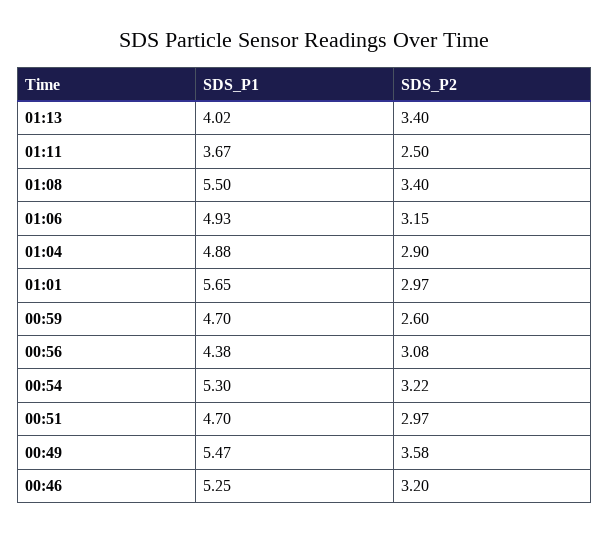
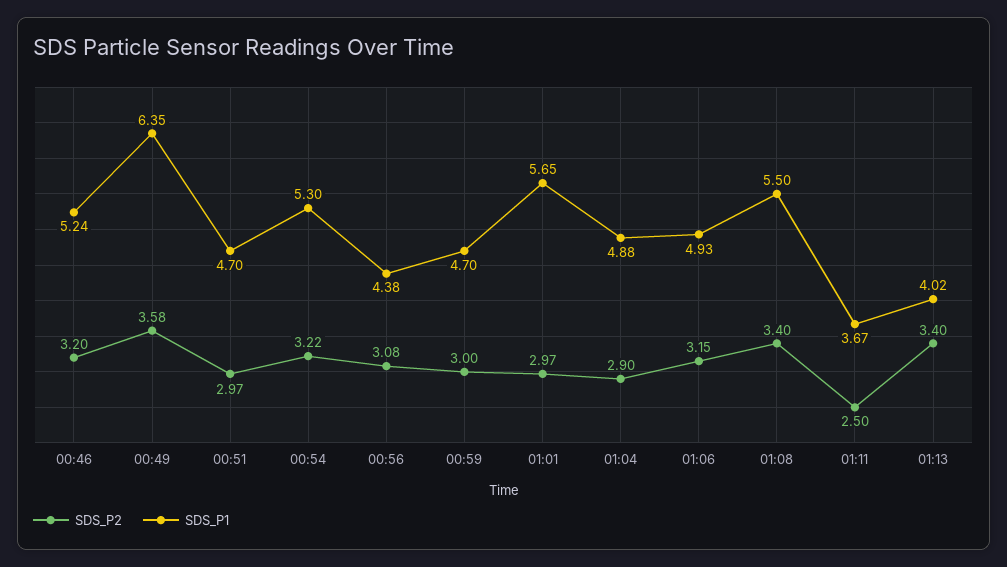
  {
    "SDS_P1": {
      "01:13": 4.02,
      "01:11": 3.67,
      "01:08": 5.5,
      "01:06": 4.93,
      "01:04": 4.88,
      "01:01": 5.65,
      "00:59": 4.7,
      "00:56": 4.38,
      "00:54": 5.3,
      "00:51": 4.7,
-     "00:49": 5.47,
+     "00:49": 6.35,
-     "00:46": 5.25
+     "00:46": 5.24
    },
    "SDS_P2": {
      "01:13": 3.4,
      "01:11": 2.5,
      "01:08": 3.4,
      "01:06": 3.15,
      "01:04": 2.9,
      "01:01": 2.97,
-     "00:59": 2.6,
+     "00:59": 3,
      "00:56": 3.08,
      "00:54": 3.22,
      "00:51": 2.97,
      "00:49": 3.58,
      "00:46": 3.2
    }
  }

